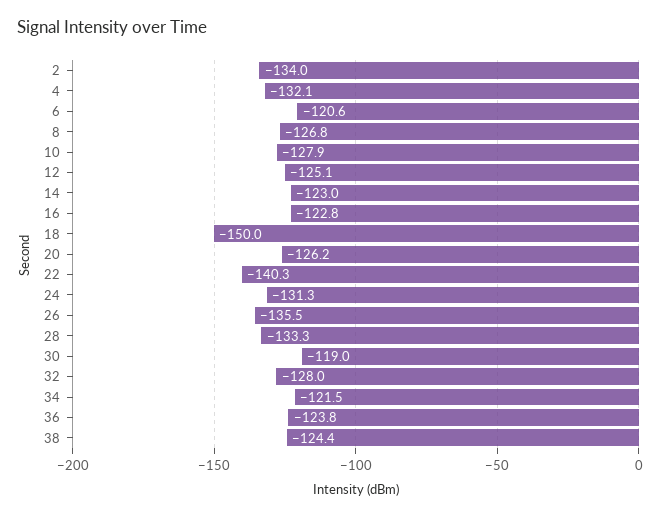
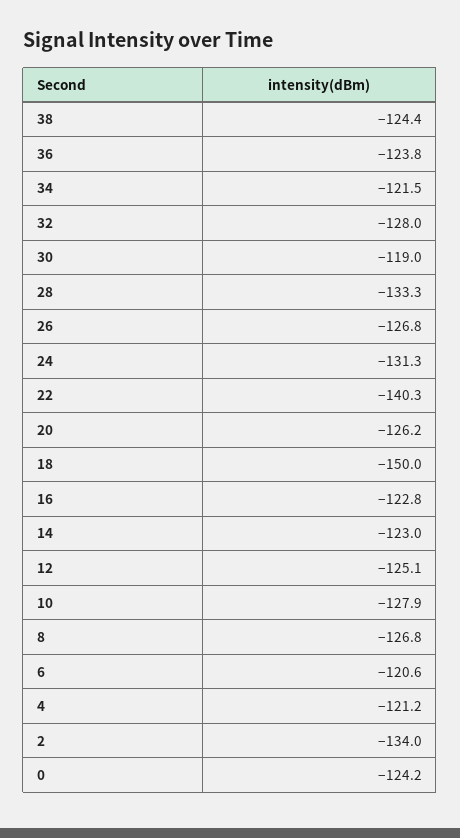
  {
    "2": -134,
-   "4": -132.1,
+   "4": -121.2,
    "6": -120.6,
    "8": -126.8,
    "10": -127.9,
    "12": -125.1,
    "14": -123,
    "16": -122.8,
    "18": -150,
    "20": -126.2,
    "22": -140.3,
    "24": -131.3,
-   "26": -135.5,
+   "26": -126.8,
    "28": -133.3,
    "30": -119,
    "32": -128,
    "34": -121.5,
    "36": -123.8,
-   "38": -124.4
+   "38": -124.4,
+   "0": -124.2
  }

